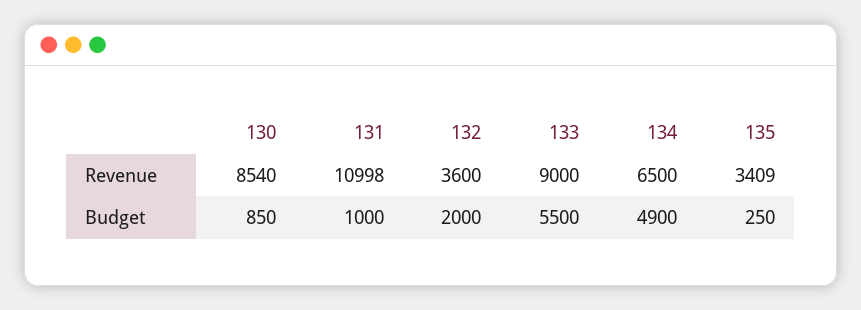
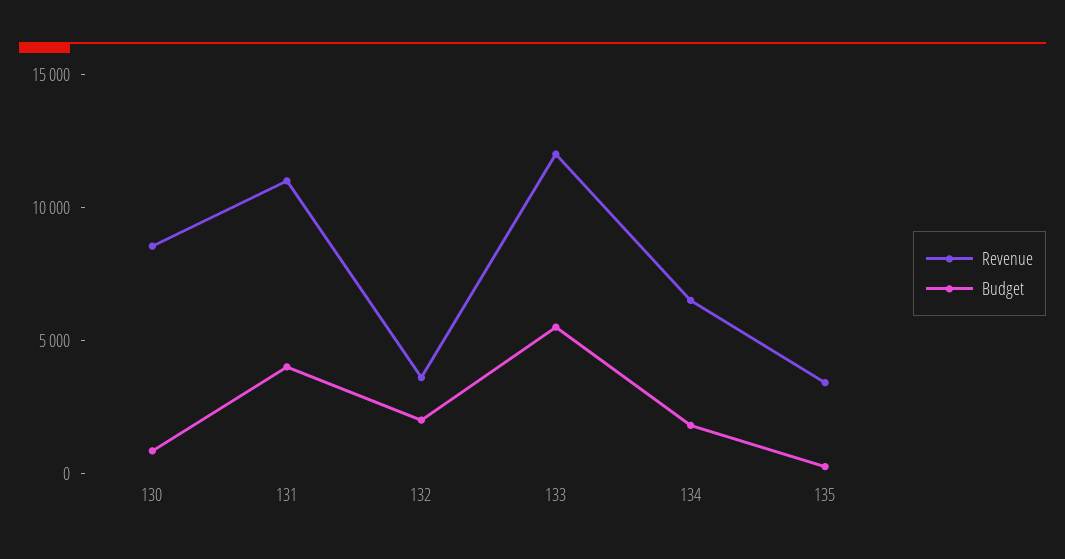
  {
    "Revenue": {
      "130": 8540,
      "131": 10998,
      "132": 3600,
-     "133": 9000,
+     "133": 12000,
      "134": 6500,
      "135": 3409
    },
    "Budget": {
      "130": 850,
-     "131": 1000,
+     "131": 4000,
      "132": 2000,
      "133": 5500,
-     "134": 4900,
+     "134": 2000,
      "135": 250
    }
  }

